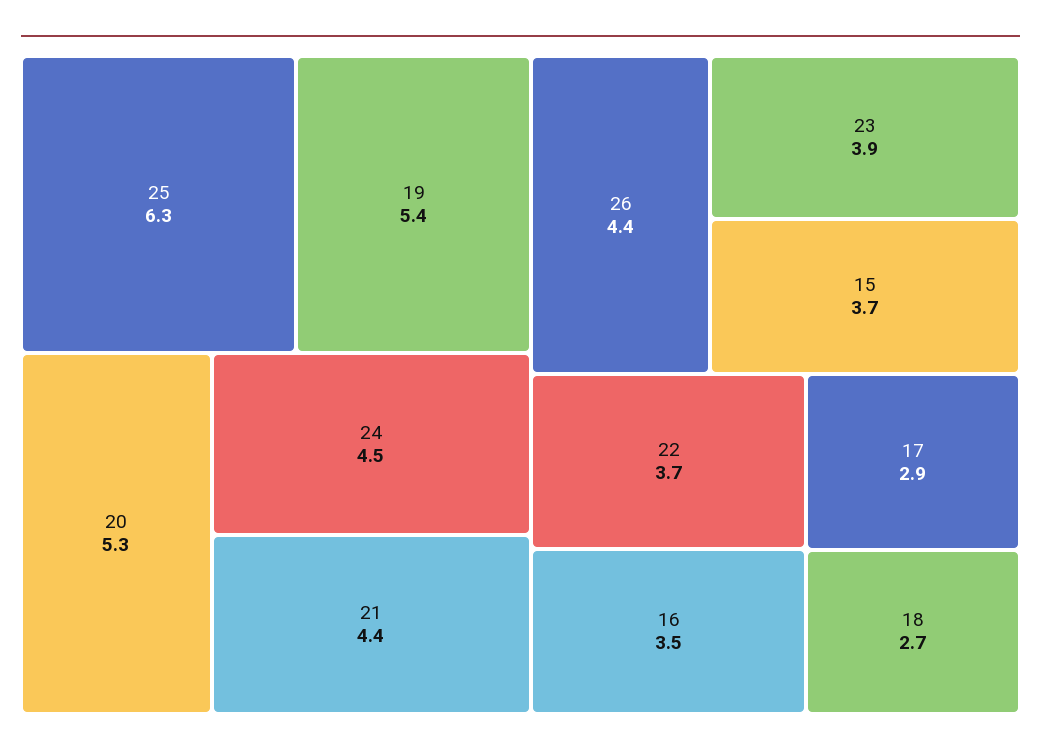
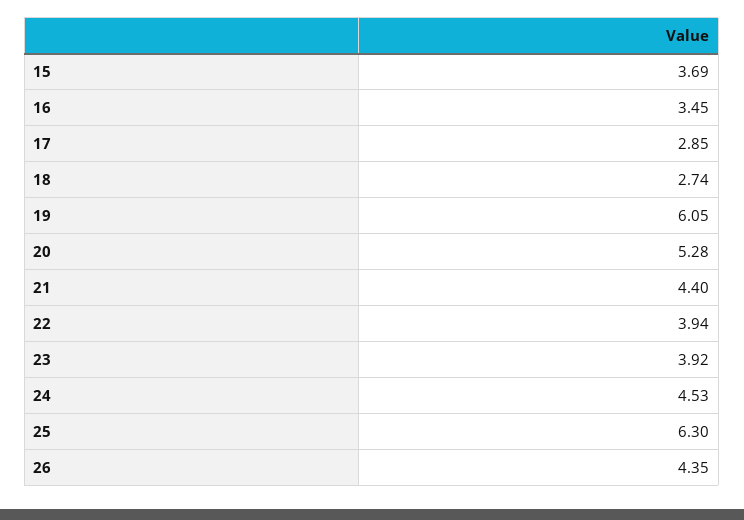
  {
    "25": 6.3,
-   "19": 5.4,
+   "19": 6.05,
    "20": 5.28,
    "24": 4.53,
    "21": 4.4,
    "26": 4.35,
    "23": 3.92,
    "15": 3.69,
-   "22": 3.7,
+   "22": 3.94,
    "16": 3.45,
    "17": 2.85,
    "18": 2.74
  }

